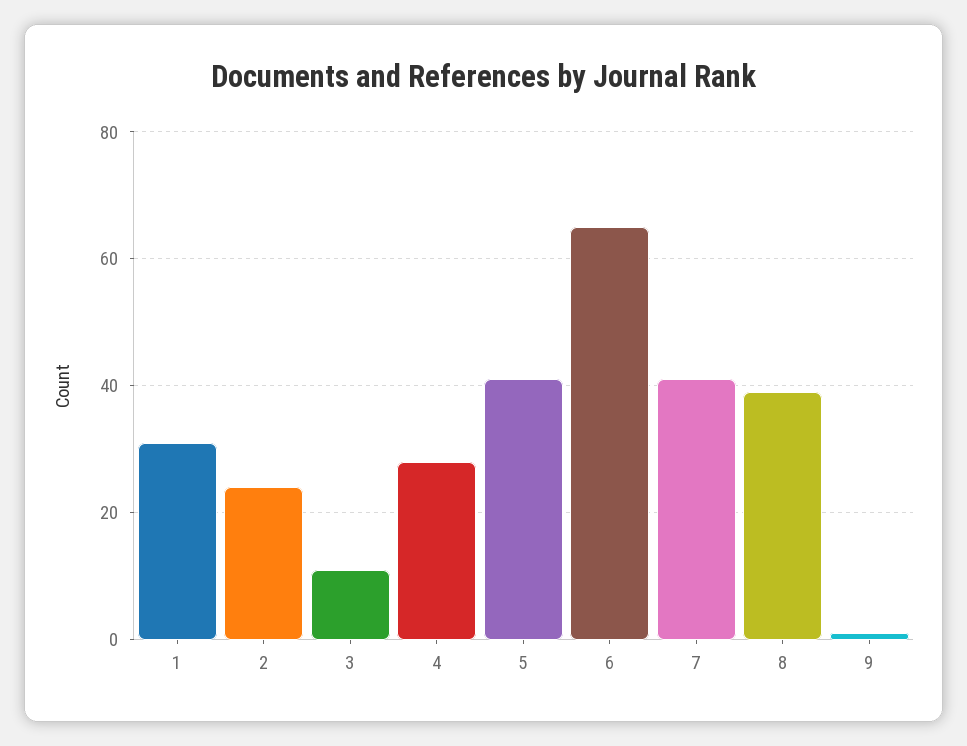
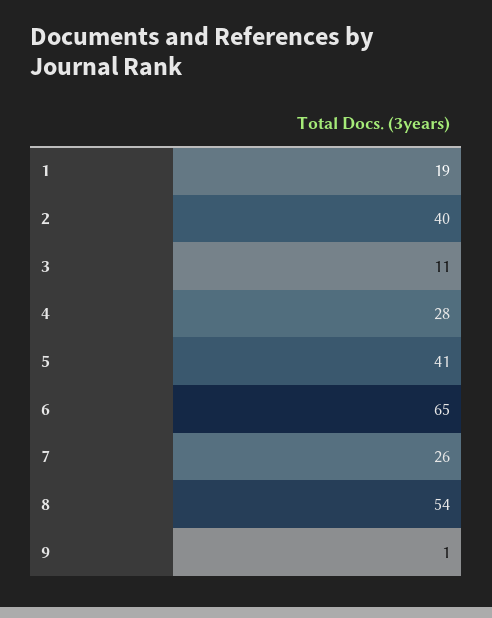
  {
-   "1": 30,
+   "1": 19,
-   "2": 25,
+   "2": 40,
    "3": 11,
    "4": 28,
    "5": 41,
    "6": 65,
-   "7": 40,
+   "7": 26,
-   "8": 40,
+   "8": 54,
    "9": 1
  }

